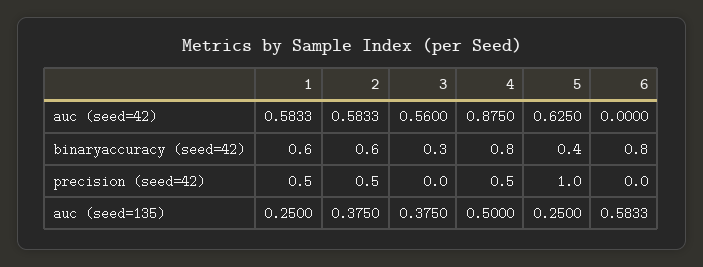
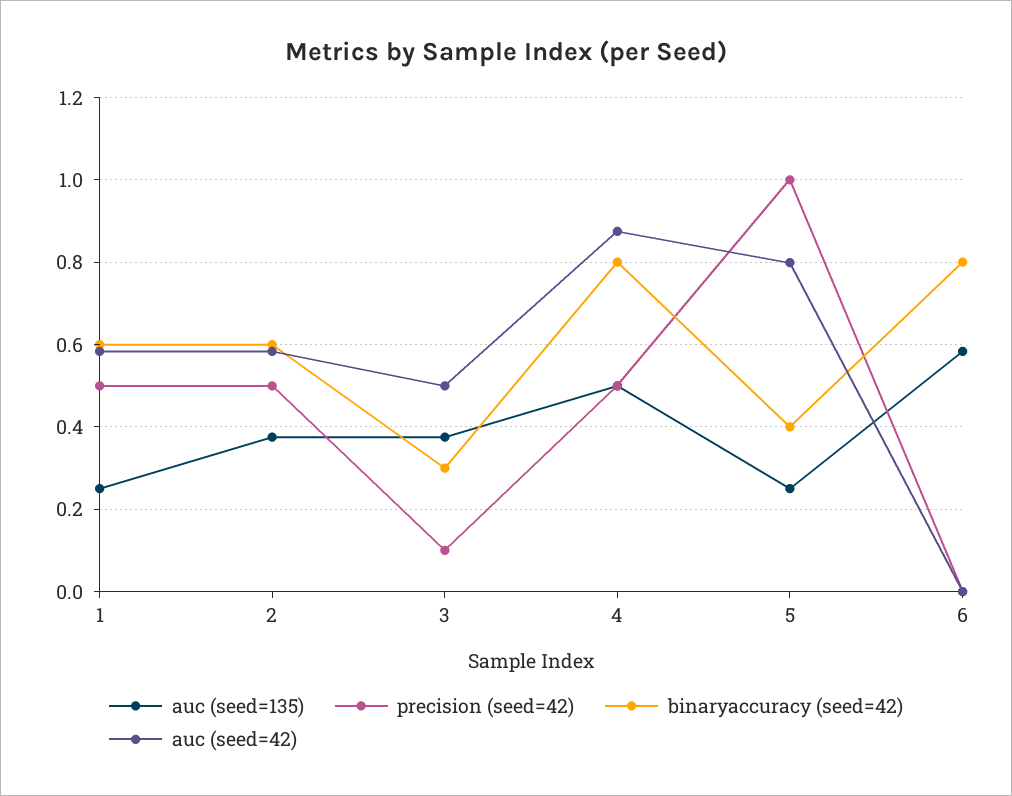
  {
    "auc (seed=42)": {
      "1": 0.5833,
      "2": 0.5833,
-     "3": 0.56,
+     "3": 0.5,
      "4": 0.875,
-     "5": 0.625,
+     "5": 0.8,
      "6": 0
    },
    "binaryaccuracy (seed=42)": {
      "1": 0.6,
      "2": 0.6,
      "3": 0.3,
      "4": 0.8,
      "5": 0.4,
      "6": 0.8
    },
    "precision (seed=42)": {
      "1": 0.5,
      "2": 0.5,
-     "3": 0,
+     "3": 0.1,
      "4": 0.5,
      "5": 1,
      "6": 0
    },
    "auc (seed=135)": {
      "1": 0.25,
      "2": 0.375,
      "3": 0.375,
      "4": 0.5,
      "5": 0.25,
      "6": 0.5833
    }
  }

